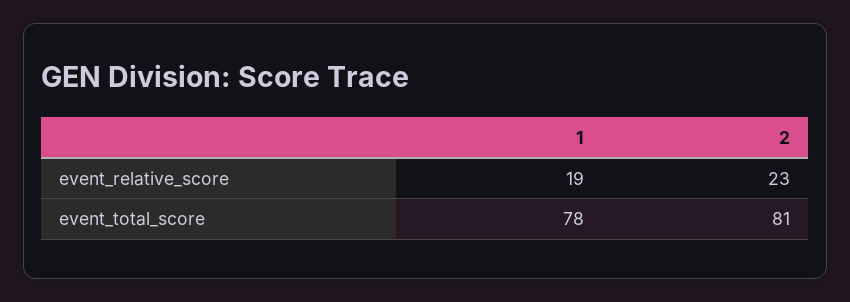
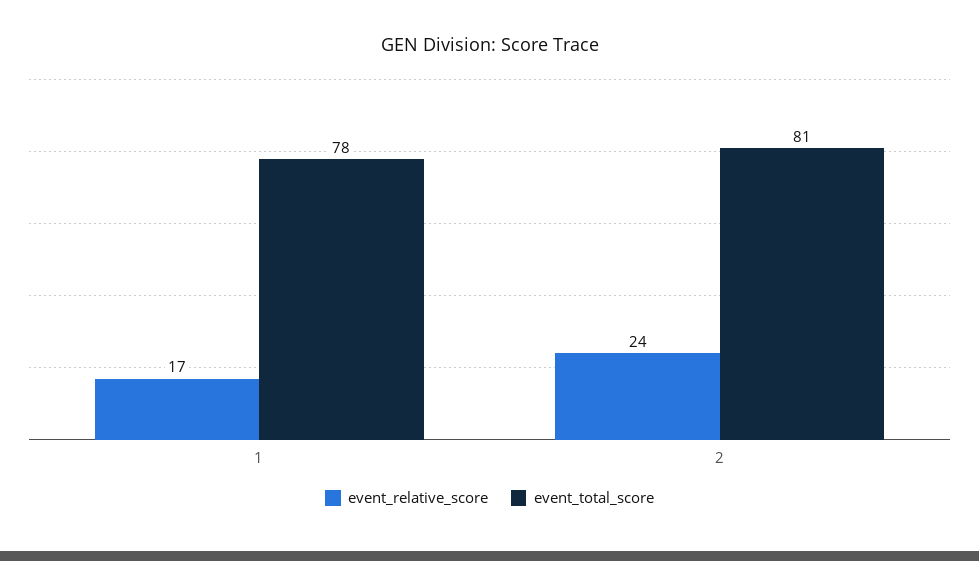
  {
    "event_relative_score": {
-     "1": 19,
+     "1": 17,
-     "2": 23
+     "2": 24
    },
    "event_total_score": {
      "1": 78,
      "2": 81
    }
  }

